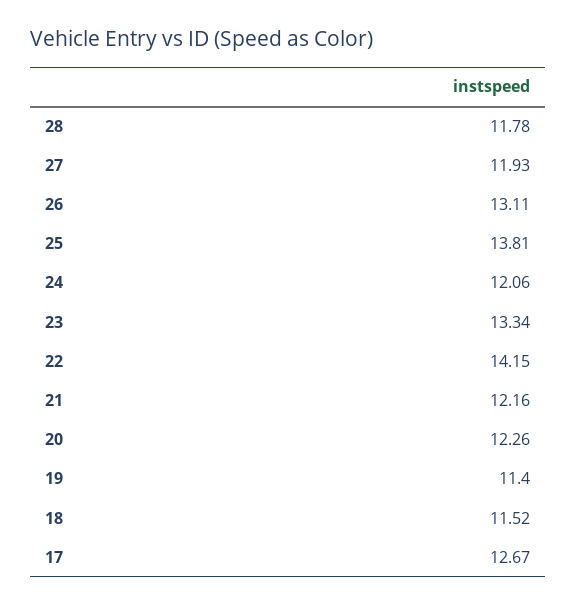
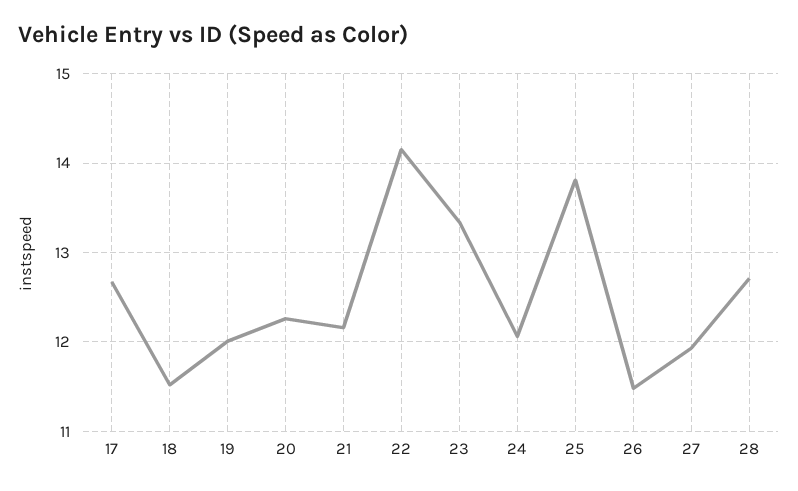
  {
-   "28": 11.78,
+   "28": 12.7,
    "27": 11.93,
-   "26": 13.11,
+   "26": 11.5,
    "25": 13.81,
    "24": 12.06,
    "23": 13.34,
    "22": 14.15,
    "21": 12.16,
    "20": 12.26,
-   "19": 11.4,
+   "19": 12,
    "18": 11.52,
    "17": 12.67
  }

